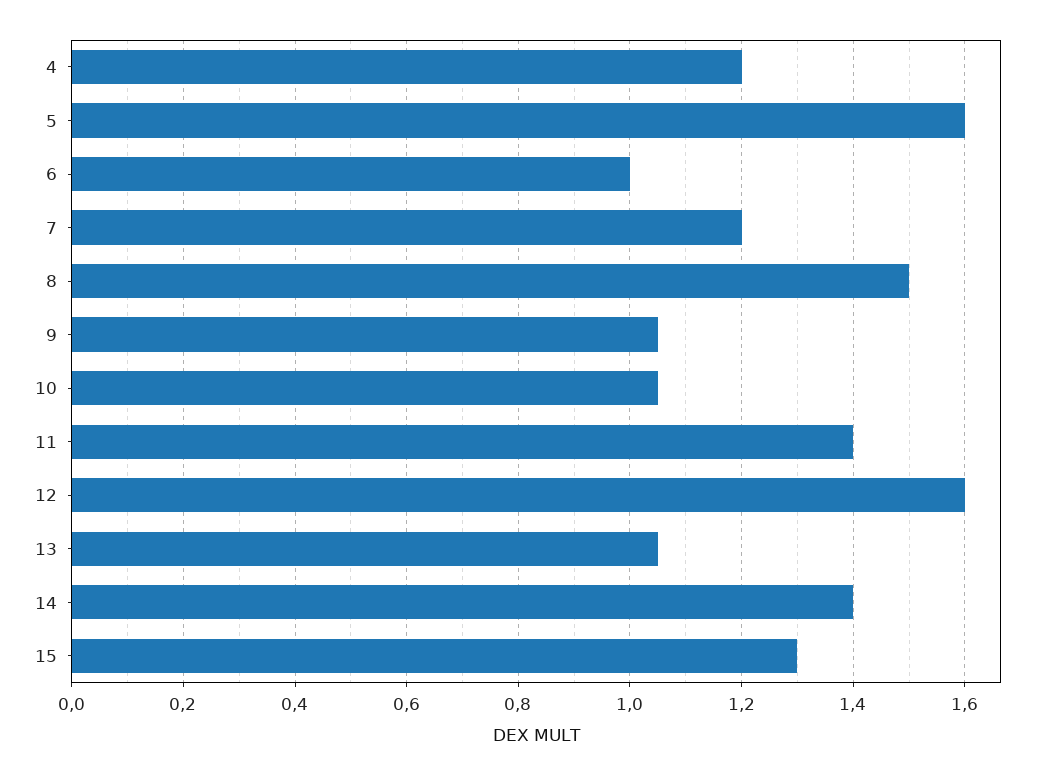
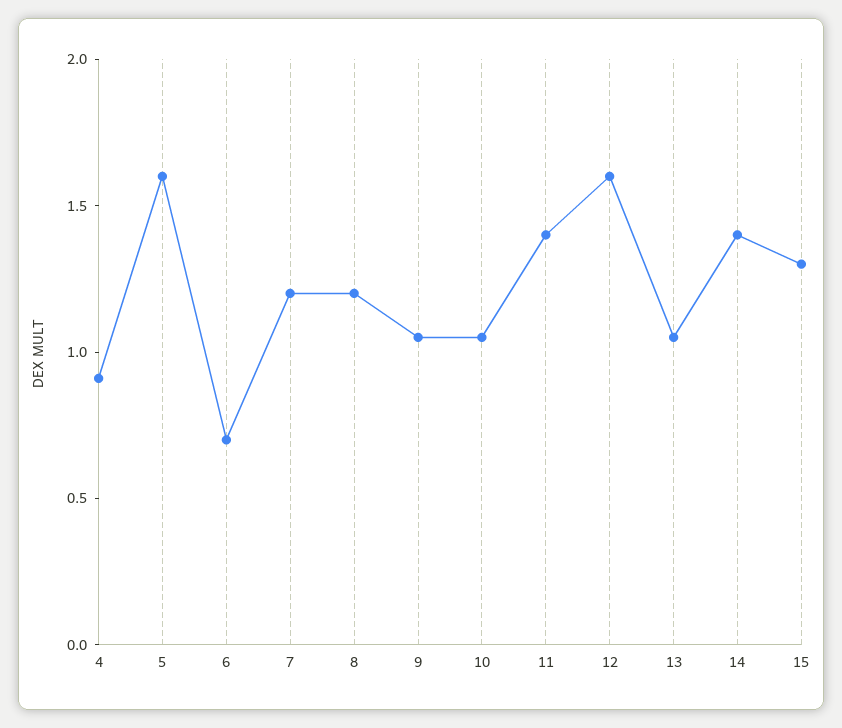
  {
-   "4": 1.2,
+   "4": 0.9,
    "5": 1.6,
-   "6": 1,
+   "6": 0.7,
    "7": 1.2,
-   "8": 1.5,
+   "8": 1.2,
    "9": 1.05,
    "10": 1.05,
    "11": 1.4,
    "12": 1.6,
    "13": 1.05,
    "14": 1.4,
    "15": 1.3
  }

